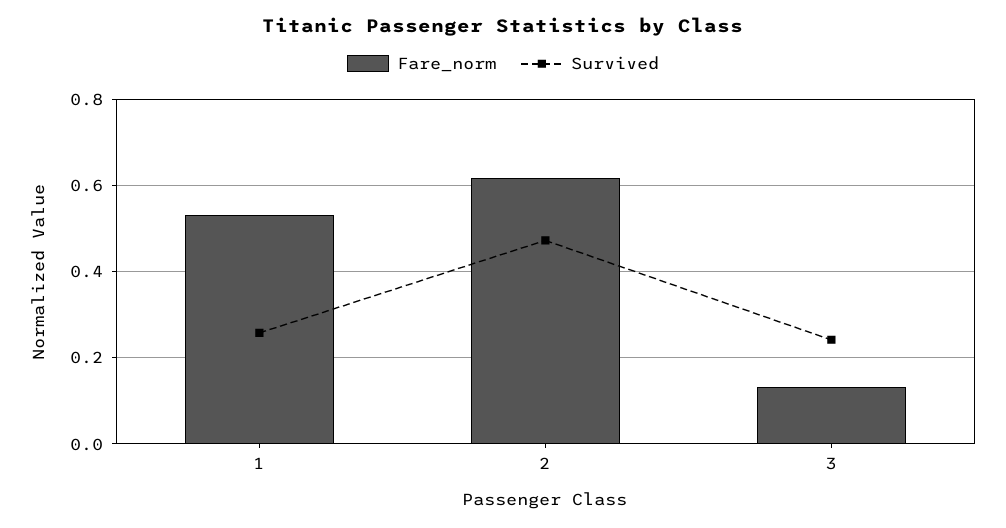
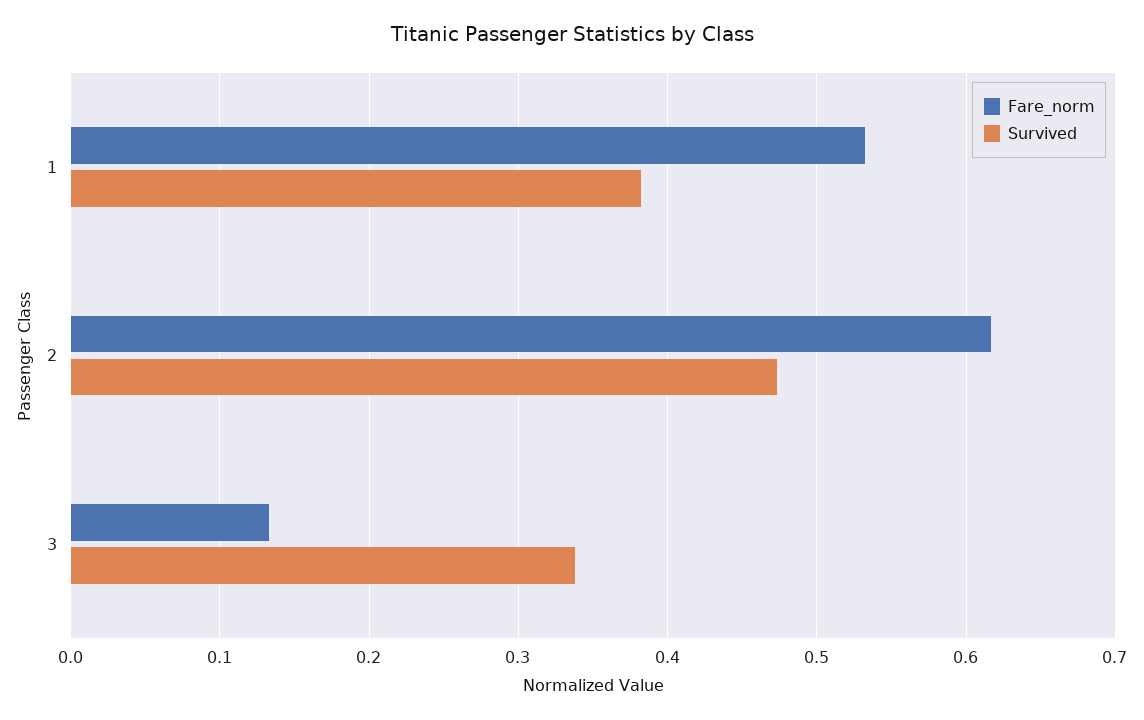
  {
    "Fare_norm": {
      "1": 0.53,
      "2": 0.62,
      "3": 0.13
    },
    "Survived": {
-     "1": 0.26,
+     "1": 0.38,
      "2": 0.47,
-     "3": 0.24
+     "3": 0.34
    }
  }

